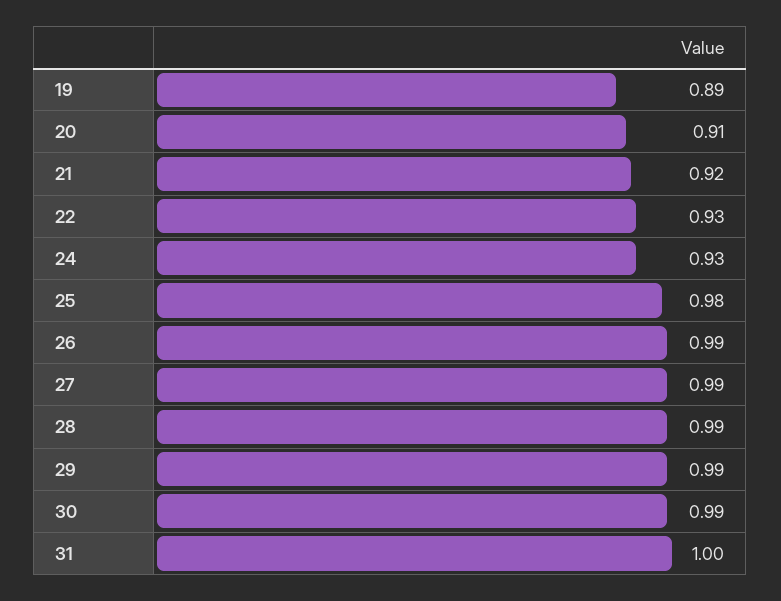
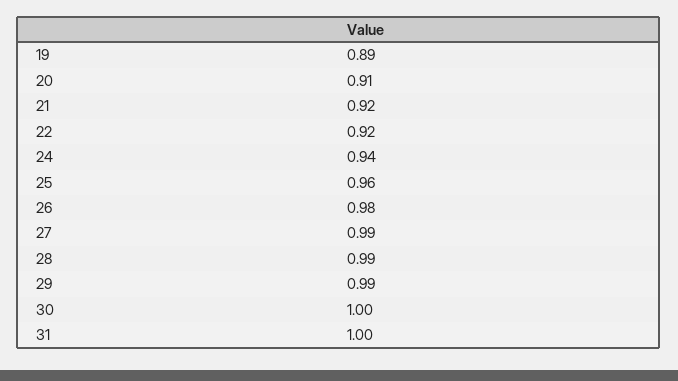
  {
    "19": 0.89,
    "20": 0.91,
    "21": 0.92,
-   "22": 0.93,
+   "22": 0.92,
-   "24": 0.93,
+   "24": 0.94,
-   "25": 0.98,
+   "25": 0.96,
-   "26": 0.99,
+   "26": 0.98,
    "27": 0.99,
    "28": 0.99,
    "29": 0.99,
-   "30": 0.99,
+   "30": 1,
    "31": 1
  }

